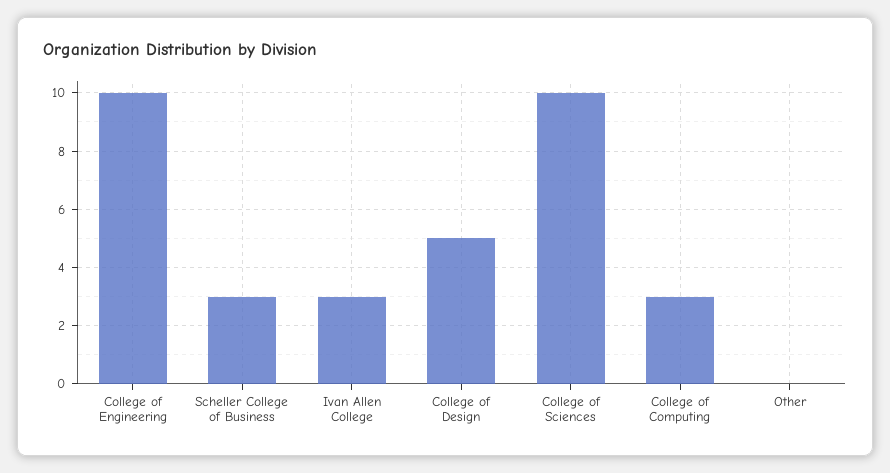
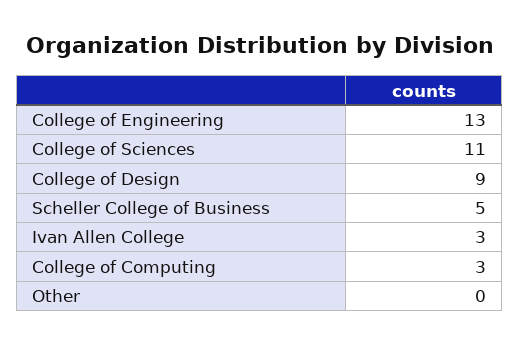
  {
-   "College of Engineering": 10,
+   "College of Engineering": 13,
-   "Scheller College of Business": 3,
+   "Scheller College of Business": 5,
    "Ivan Allen College": 3,
-   "College of Design": 5,
+   "College of Design": 9,
-   "College of Sciences": 10,
+   "College of Sciences": 11,
    "College of Computing": 3,
    "Other": 0
  }

